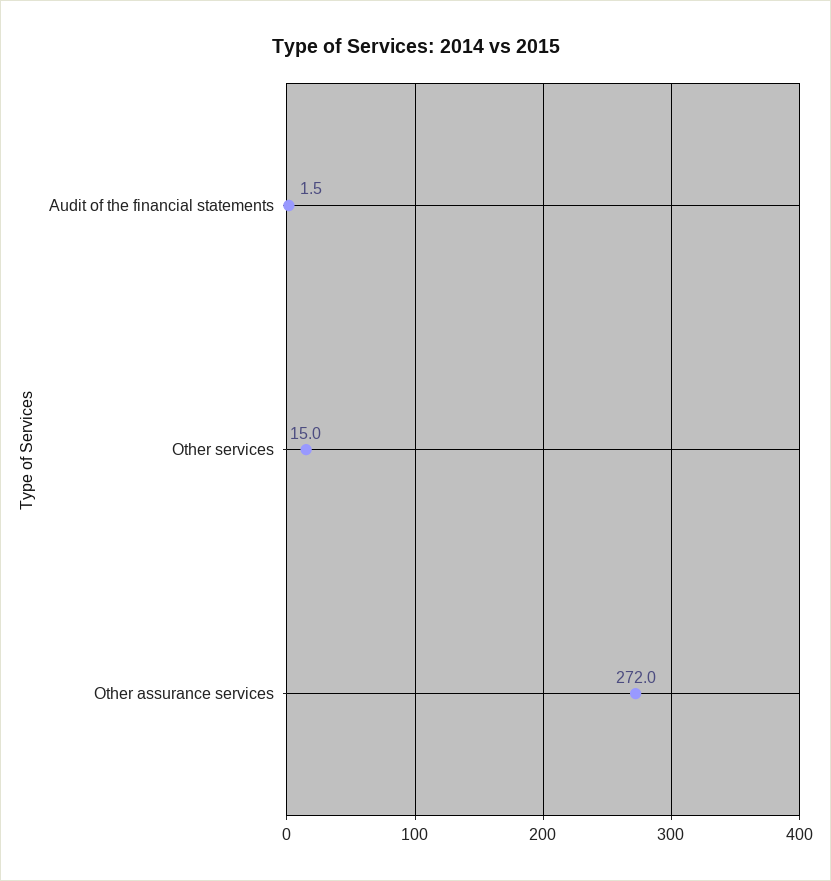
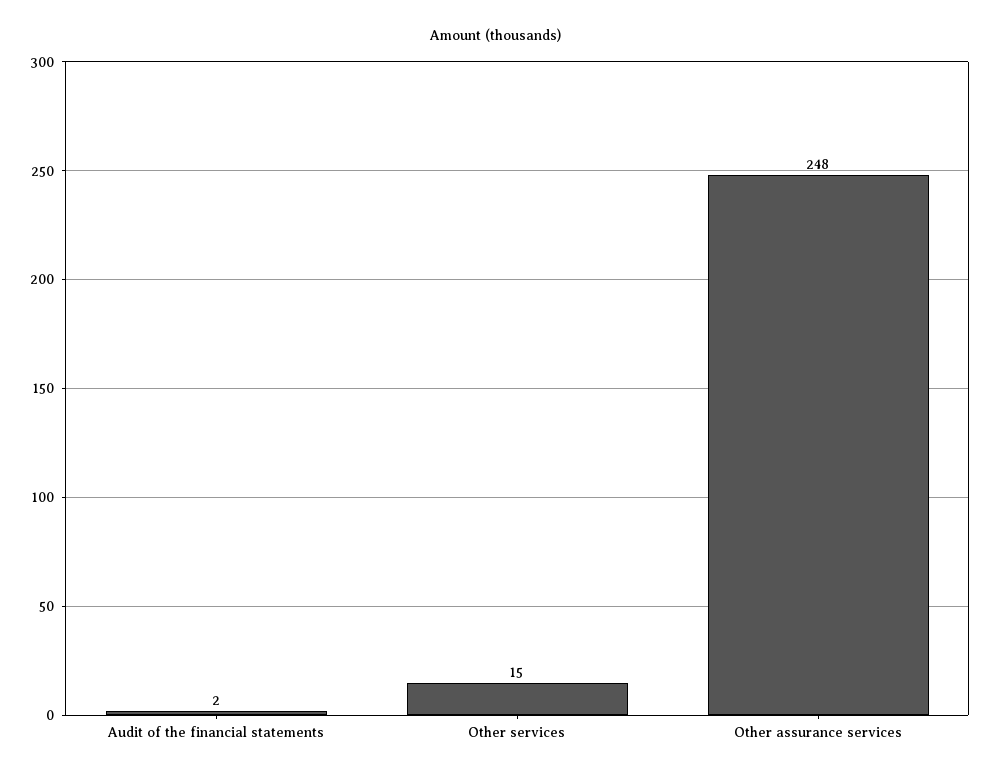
  {
    "Audit of the financial statements": 1.5,
    "Other services": 15,
-   "Other assurance services": 272
+   "Other assurance services": 248
  }

